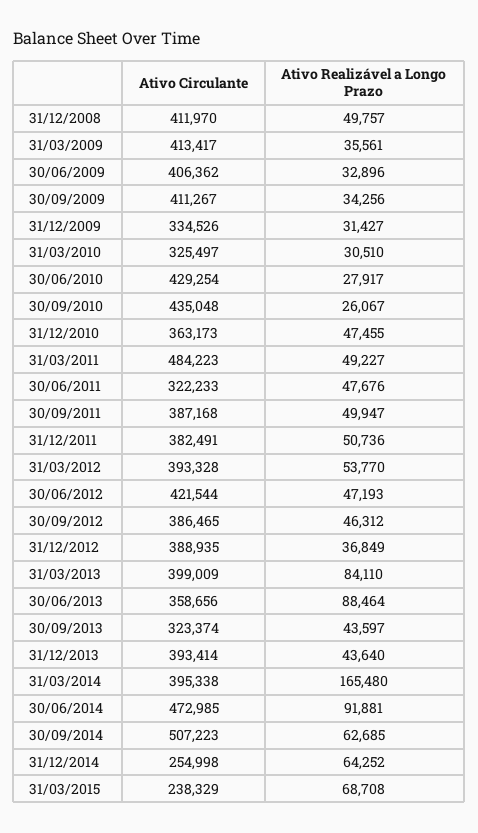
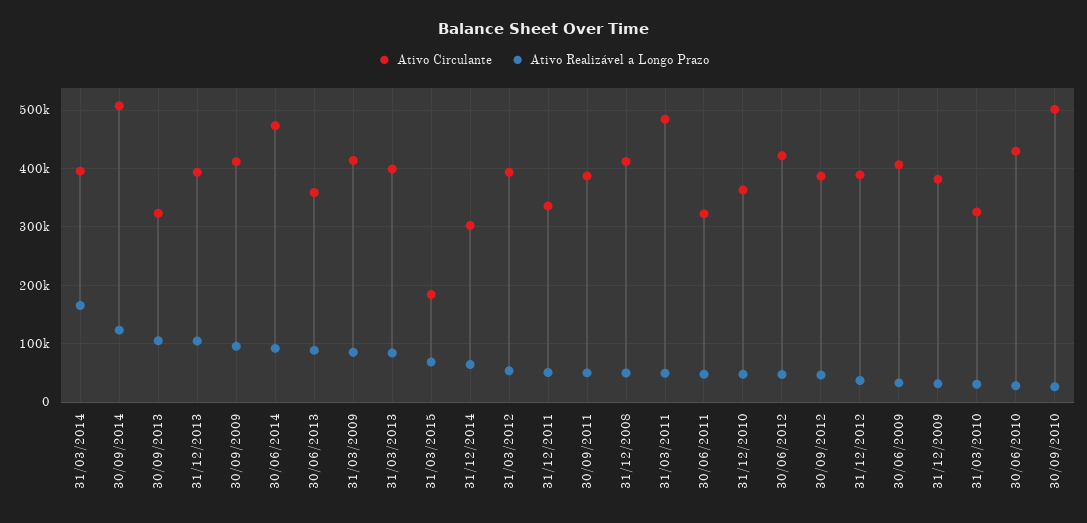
  {
    "Ativo Circulante": {
      "31/12/2008": 411970,
      "31/03/2009": 413417,
      "30/06/2009": 406362,
      "30/09/2009": 411267,
-     "31/12/2009": 334526,
+     "31/12/2009": 380000,
      "31/03/2010": 325497,
      "30/06/2010": 429254,
-     "30/09/2010": 435048,
+     "30/09/2010": 500000,
      "31/12/2010": 363173,
      "31/03/2011": 484223,
      "30/06/2011": 322233,
      "30/09/2011": 387168,
-     "31/12/2011": 382491,
+     "31/12/2011": 340000,
      "31/03/2012": 393328,
      "30/06/2012": 421544,
      "30/09/2012": 386465,
      "31/12/2012": 388935,
      "31/03/2013": 399009,
      "30/06/2013": 358656,
      "30/09/2013": 323374,
      "31/12/2013": 393414,
      "31/03/2014": 395338,
      "30/06/2014": 472985,
      "30/09/2014": 507223,
-     "31/12/2014": 254998,
+     "31/12/2014": 300000,
-     "31/03/2015": 238329
+     "31/03/2015": 180000
    },
    "Ativo Realizável a Longo Prazo": {
      "31/12/2008": 49757,
-     "31/03/2009": 35561,
+     "31/03/2009": 80000,
      "30/06/2009": 32896,
-     "30/09/2009": 34256,
+     "30/09/2009": 100000,
      "31/12/2009": 31427,
      "31/03/2010": 30510,
      "30/06/2010": 27917,
      "30/09/2010": 26067,
      "31/12/2010": 47455,
      "31/03/2011": 49227,
      "30/06/2011": 47676,
      "30/09/2011": 49947,
      "31/12/2011": 50736,
      "31/03/2012": 53770,
      "30/06/2012": 47193,
      "30/09/2012": 46312,
      "31/12/2012": 36849,
      "31/03/2013": 84110,
      "30/06/2013": 88464,
-     "30/09/2013": 43597,
+     "30/09/2013": 100000,
-     "31/12/2013": 43640,
+     "31/12/2013": 100000,
      "31/03/2014": 165480,
      "30/06/2014": 91881,
-     "30/09/2014": 62685,
+     "30/09/2014": 120000,
      "31/12/2014": 64252,
      "31/03/2015": 68708
    }
  }

